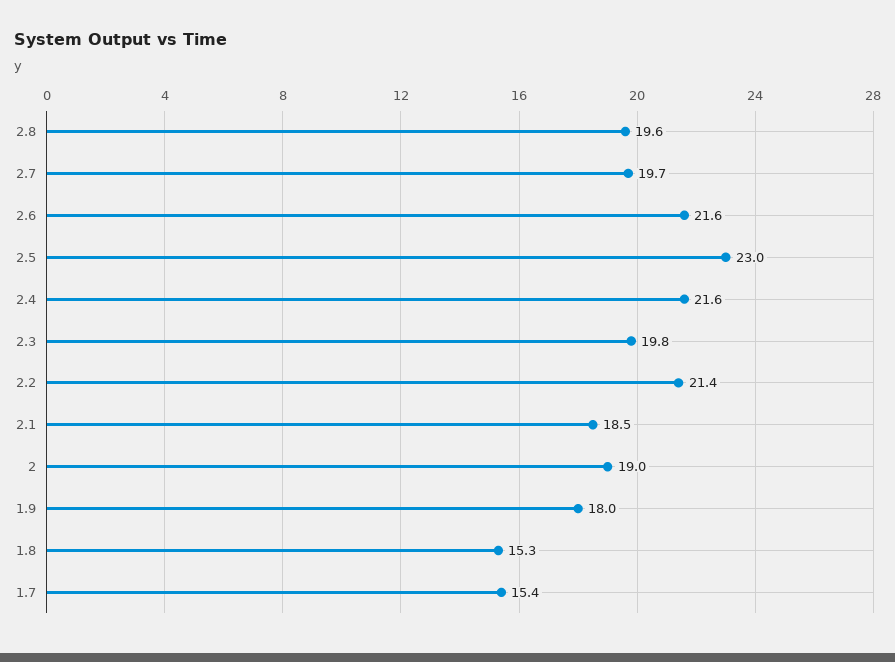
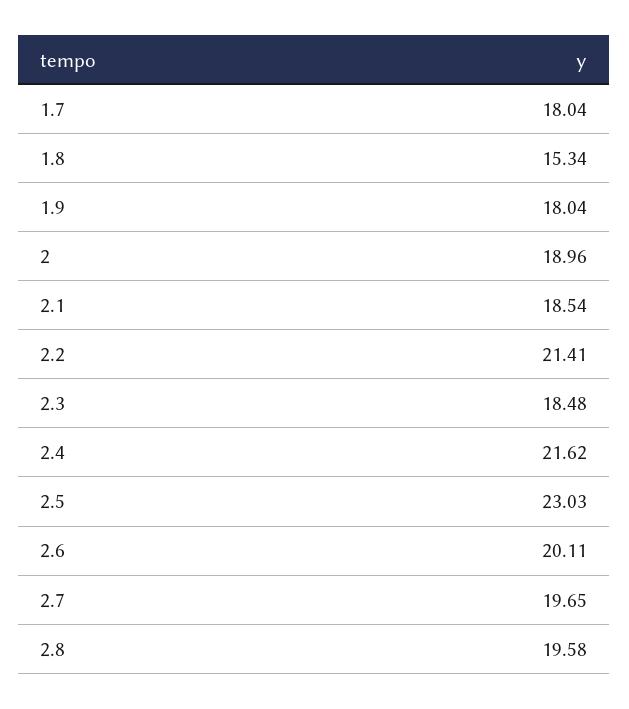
  {
    "2.8": 19.58,
    "2.7": 19.65,
-   "2.6": 21.6,
+   "2.6": 20.11,
    "2.5": 23.03,
    "2.4": 21.62,
-   "2.3": 19.8,
+   "2.3": 18.48,
    "2.2": 21.41,
    "2.1": 18.54,
    "2": 18.96,
    "1.9": 18.04,
    "1.8": 15.34,
-   "1.7": 15.4
+   "1.7": 18.04
  }

